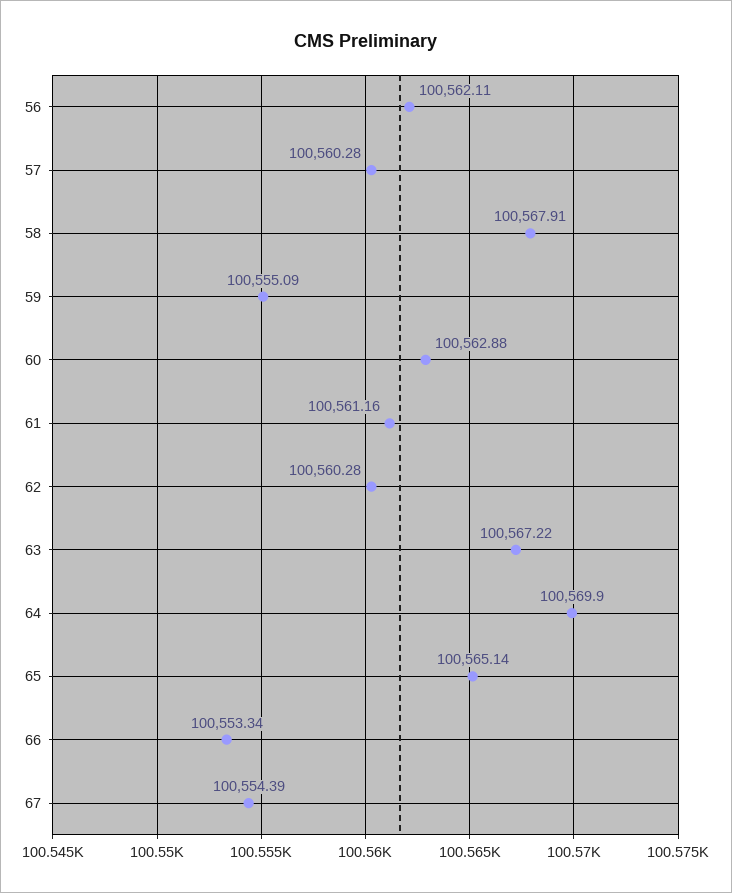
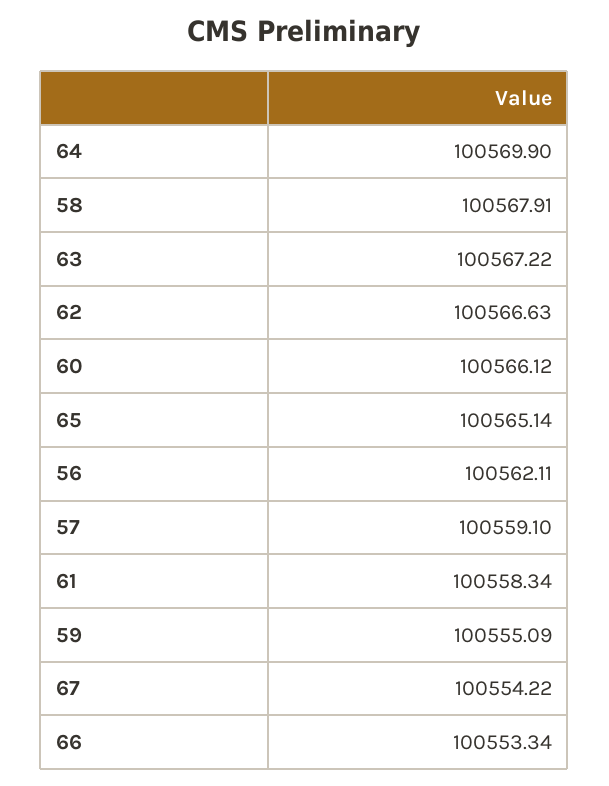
  {
    "56": 100562.11,
-   "57": 100560.28,
+   "57": 100559.1,
    "58": 100567.91,
    "59": 100555.09,
-   "60": 100562.88,
+   "60": 100566.12,
-   "61": 100561.16,
+   "61": 100558.34,
-   "62": 100560.28,
+   "62": 100566.63,
    "63": 100567.22,
    "64": 100569.9,
    "65": 100565.14,
    "66": 100553.34,
-   "67": 100554.39
+   "67": 100554.22
  }

